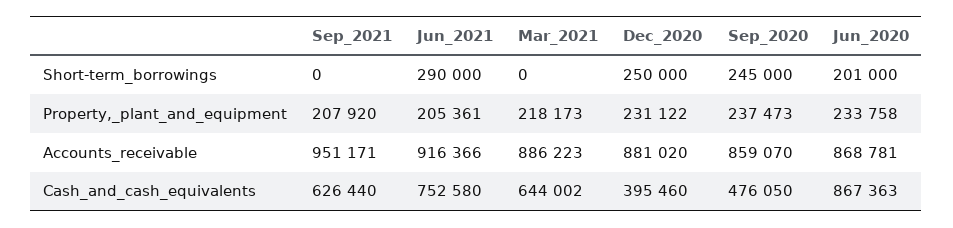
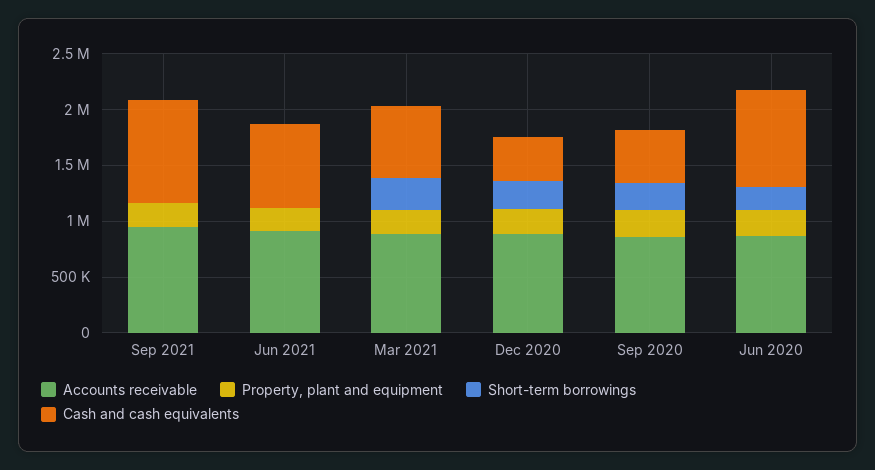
  {
    "Short-term_borrowings": {
      "Sep_2021": 0,
-     "Jun_2021": 290000,
+     "Jun_2021": 0,
-     "Mar_2021": 0,
+     "Mar_2021": 300000,
      "Dec_2020": 250000,
      "Sep_2020": 245000,
      "Jun_2020": 201000
    },
    "Property,_plant_and_equipment": {
      "Sep_2021": 207920,
      "Jun_2021": 205361,
      "Mar_2021": 218173,
      "Dec_2020": 231122,
      "Sep_2020": 237473,
      "Jun_2020": 233758
    },
    "Accounts_receivable": {
      "Sep_2021": 951171,
      "Jun_2021": 916366,
      "Mar_2021": 886223,
      "Dec_2020": 881020,
      "Sep_2020": 859070,
      "Jun_2020": 868781
    },
    "Cash_and_cash_equivalents": {
-     "Sep_2021": 626440,
+     "Sep_2021": 900000,
      "Jun_2021": 752580,
      "Mar_2021": 644002,
      "Dec_2020": 395460,
      "Sep_2020": 476050,
      "Jun_2020": 867363
    }
  }

